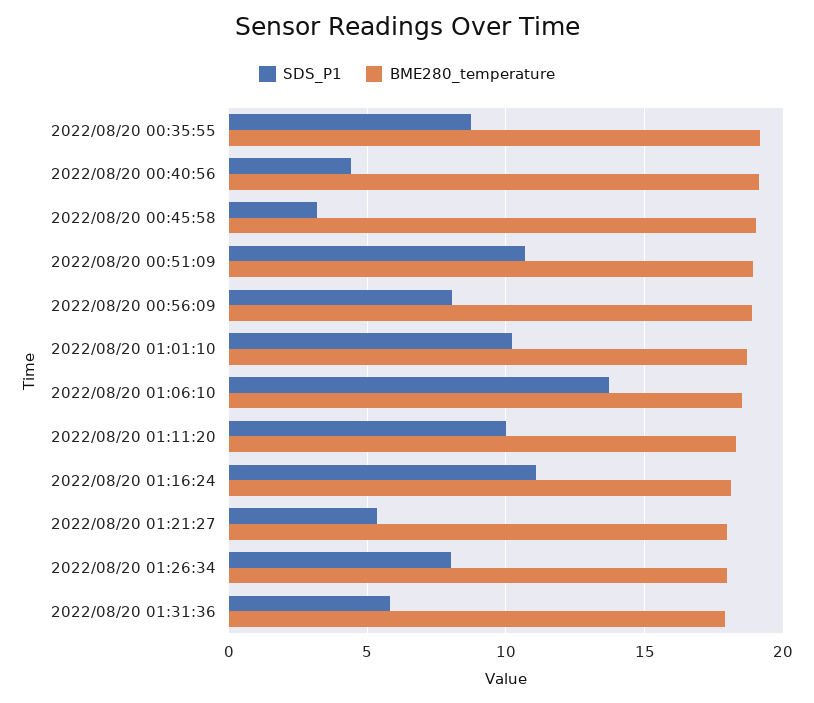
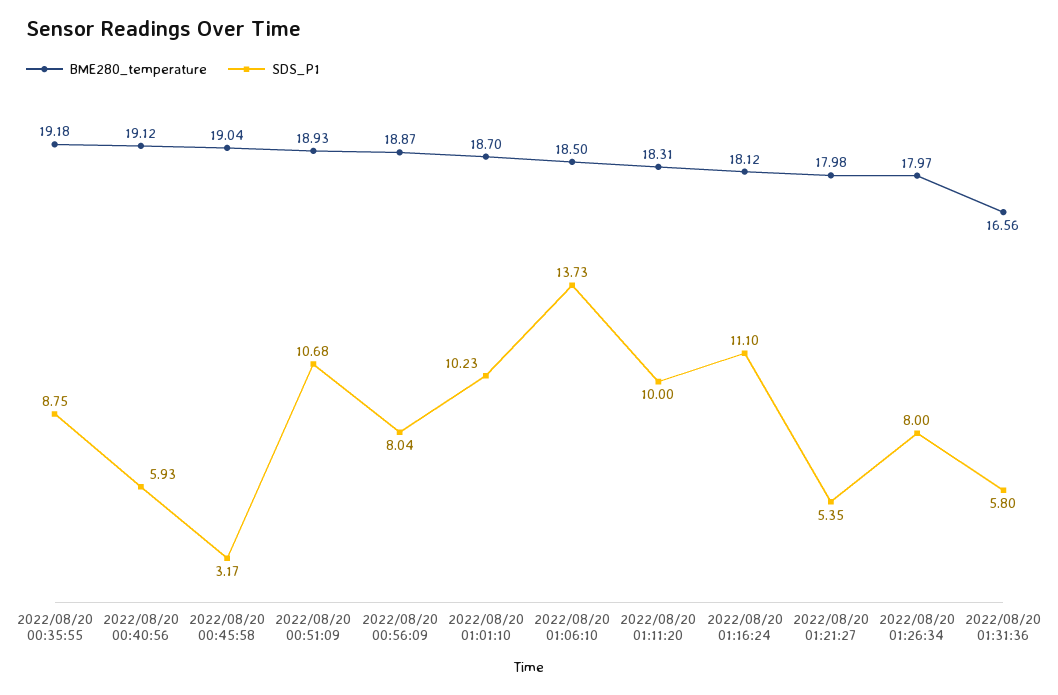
  {
    "SDS_P1": {
      "2022/08/20 00:35:55": 8.75,
-     "2022/08/20 00:40:56": 4.5,
+     "2022/08/20 00:40:56": 5.93,
      "2022/08/20 00:45:58": 3.17,
      "2022/08/20 00:51:09": 10.68,
      "2022/08/20 00:56:09": 8.04,
      "2022/08/20 01:01:10": 10.23,
      "2022/08/20 01:06:10": 13.73,
      "2022/08/20 01:11:20": 10,
      "2022/08/20 01:16:24": 11.1,
      "2022/08/20 01:21:27": 5.35,
      "2022/08/20 01:26:34": 8,
      "2022/08/20 01:31:36": 5.8
    },
    "BME280_temperature": {
      "2022/08/20 00:35:55": 19.18,
      "2022/08/20 00:40:56": 19.12,
      "2022/08/20 00:45:58": 19.04,
      "2022/08/20 00:51:09": 18.93,
      "2022/08/20 00:56:09": 18.87,
      "2022/08/20 01:01:10": 18.7,
      "2022/08/20 01:06:10": 18.5,
      "2022/08/20 01:11:20": 18.31,
      "2022/08/20 01:16:24": 18.12,
      "2022/08/20 01:21:27": 17.98,
      "2022/08/20 01:26:34": 17.97,
-     "2022/08/20 01:31:36": 18
+     "2022/08/20 01:31:36": 16.56
    }
  }

